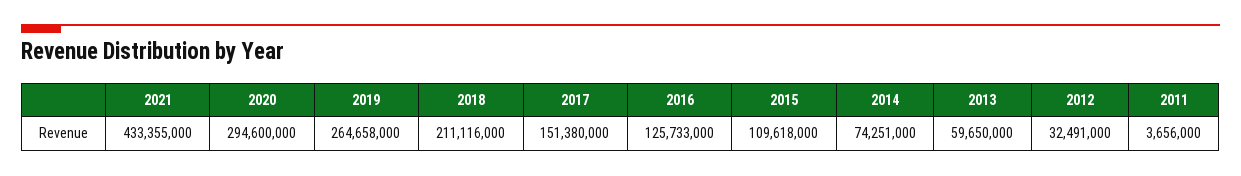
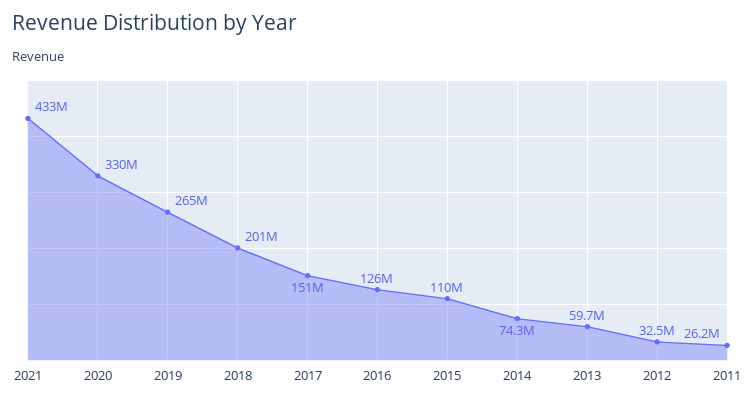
  {
    "2021": 433355000,
-   "2020": 294600000,
+   "2020": 330000000,
    "2019": 264658000,
-   "2018": 211116000,
+   "2018": 201000000,
    "2017": 151380000,
    "2016": 125733000,
    "2015": 109618000,
    "2014": 74251000,
    "2013": 59650000,
    "2012": 32491000,
-   "2011": 3656000
+   "2011": 26200000
  }

